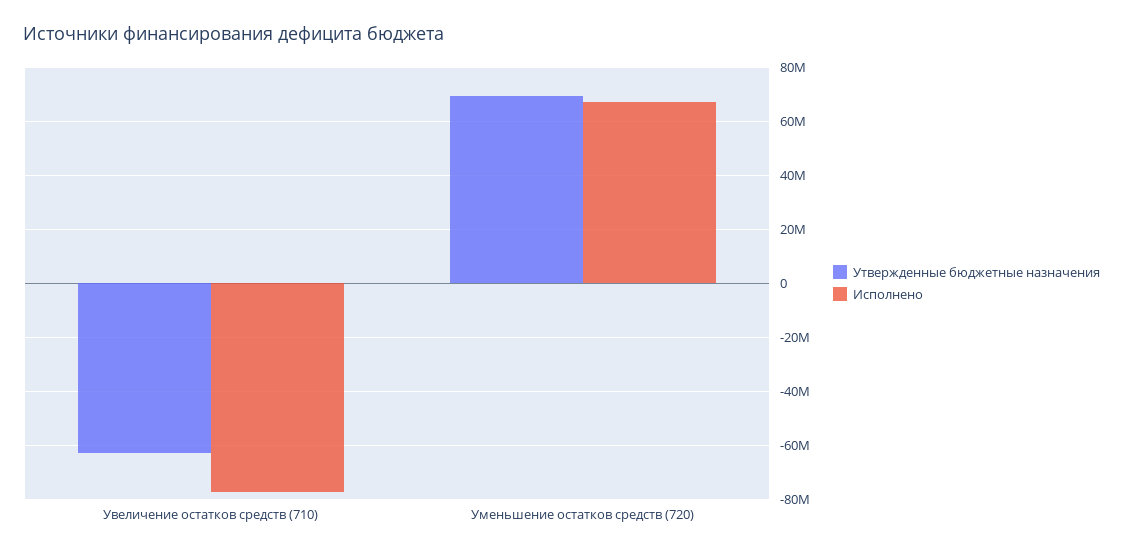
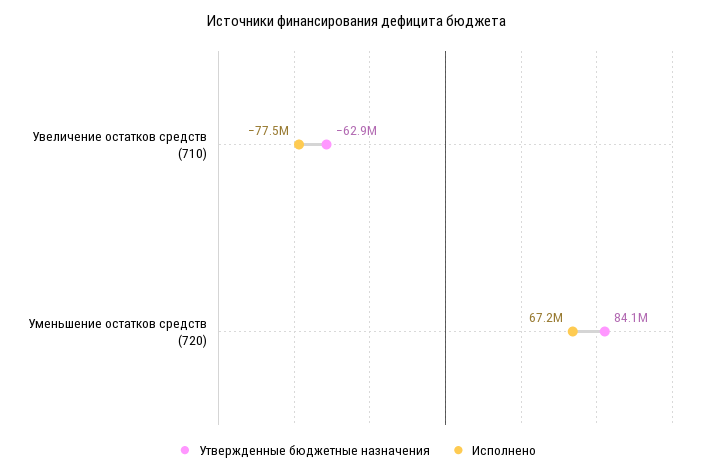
  {
    "Утвержденные бюджетные назначения": {
      "Увеличение остатков средств (710)": -62900000,
-     "Уменьшение остатков средств (720)": 70000000
+     "Уменьшение остатков средств (720)": 84100000
    },
    "Исполнено": {
      "Увеличение остатков средств (710)": -77500000,
      "Уменьшение остатков средств (720)": 67200000
    }
  }

